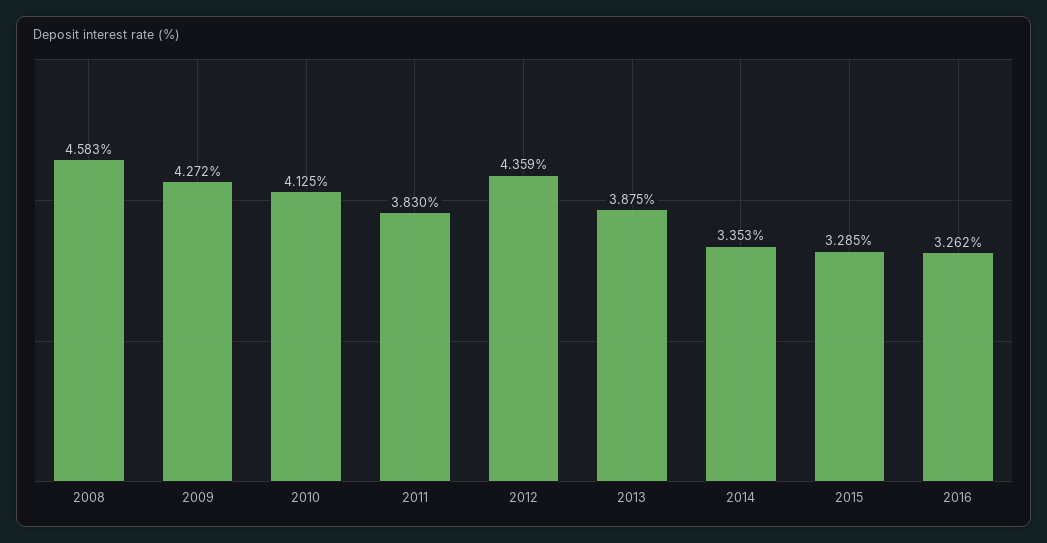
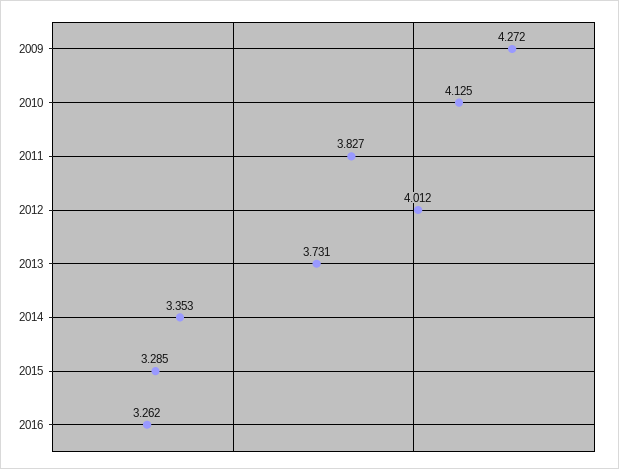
  {
-   "2008": 4.583,
    "2009": 4.272,
    "2010": 4.125,
-   "2011": 3.83,
+   "2011": 3.827,
-   "2012": 4.359,
+   "2012": 4.012,
-   "2013": 3.875,
+   "2013": 3.731,
    "2014": 3.353,
    "2015": 3.285,
    "2016": 3.262
  }

